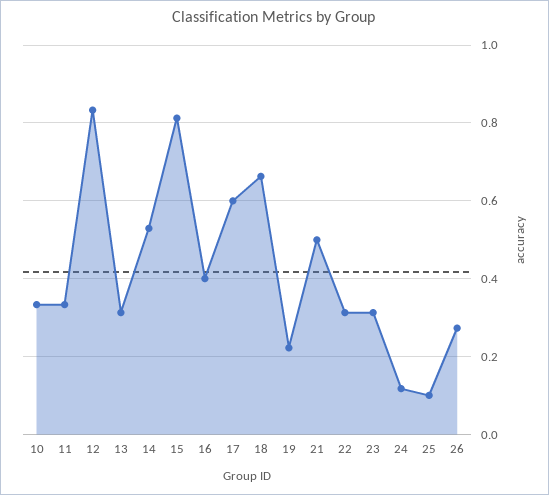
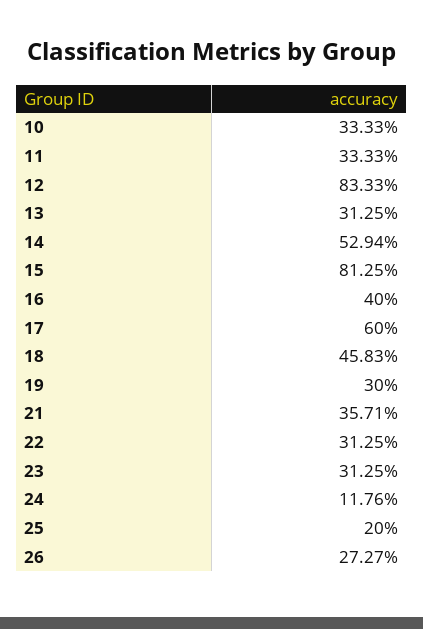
  {
    "10": 0.3333,
    "11": 0.3333,
    "12": 0.8333,
    "13": 0.3125,
    "14": 0.5294,
    "15": 0.8125,
    "16": 0.4,
    "17": 0.6,
-   "18": 0.66,
+   "18": 0.4583,
-   "19": 0.22,
+   "19": 0.3,
-   "21": 0.5,
+   "21": 0.3571,
    "22": 0.3125,
    "23": 0.3125,
    "24": 0.1176,
-   "25": 0.1,
+   "25": 0.2,
    "26": 0.2727
  }

